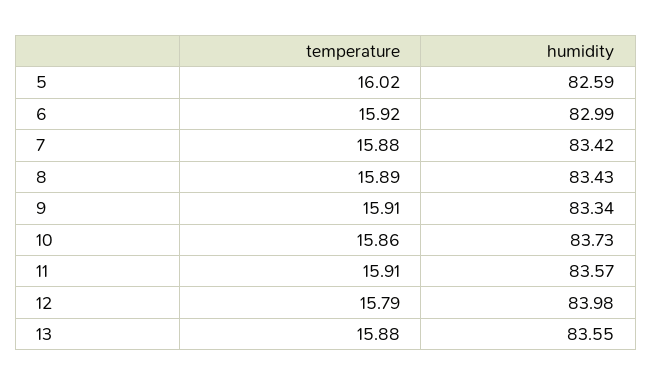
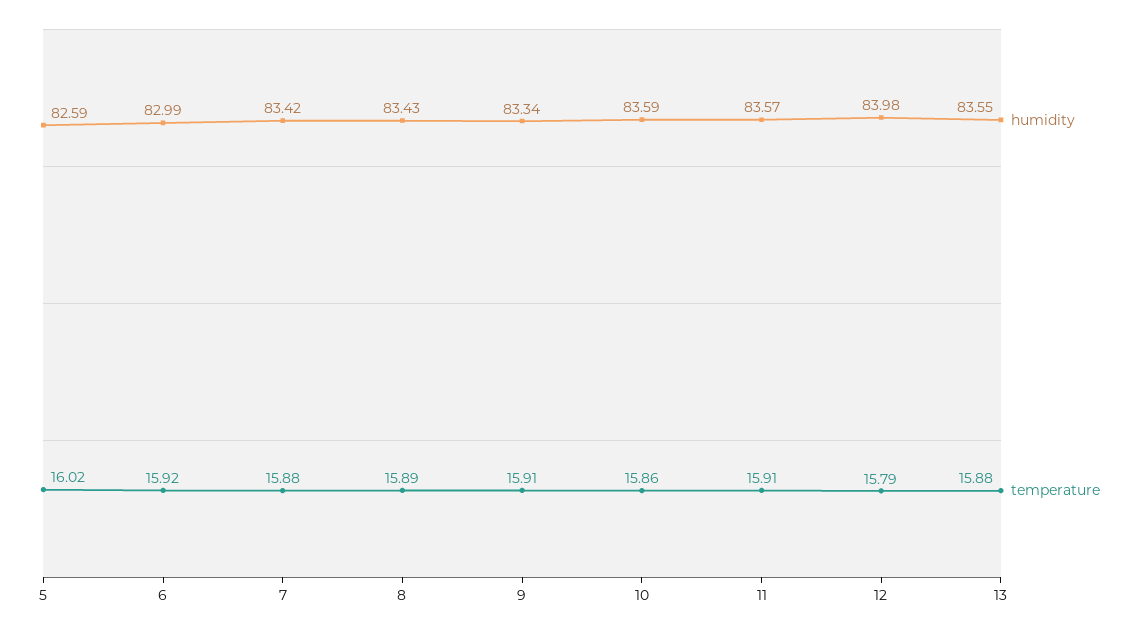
  {
    "temperature": {
      "5": 16.02,
      "6": 15.92,
      "7": 15.88,
      "8": 15.89,
      "9": 15.91,
      "10": 15.86,
      "11": 15.91,
      "12": 15.79,
      "13": 15.88
    },
    "humidity": {
      "5": 82.59,
      "6": 82.99,
      "7": 83.42,
      "8": 83.43,
      "9": 83.34,
-     "10": 83.73,
+     "10": 83.59,
      "11": 83.57,
      "12": 83.98,
      "13": 83.55
    }
  }

